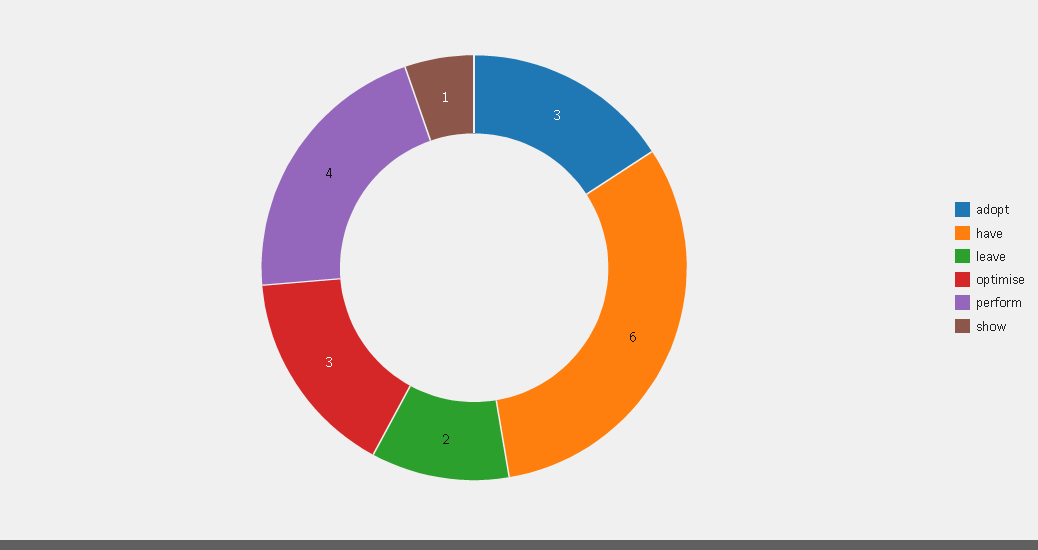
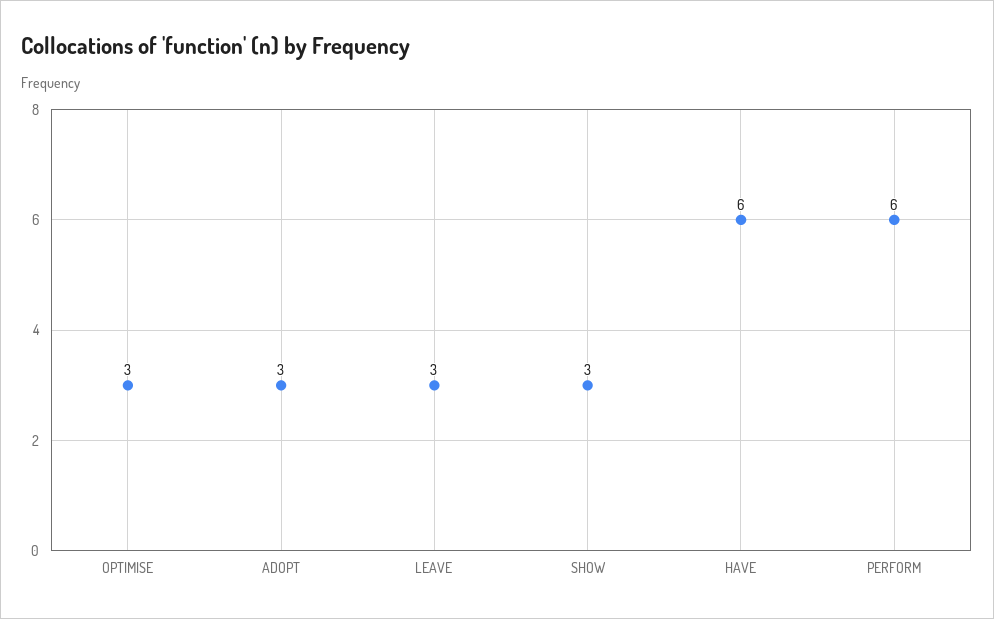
  {
    "adopt": 3,
    "have": 6,
-   "leave": 2,
+   "leave": 3,
    "optimise": 3,
-   "perform": 4,
+   "perform": 6,
-   "show": 1
+   "show": 3
  }

